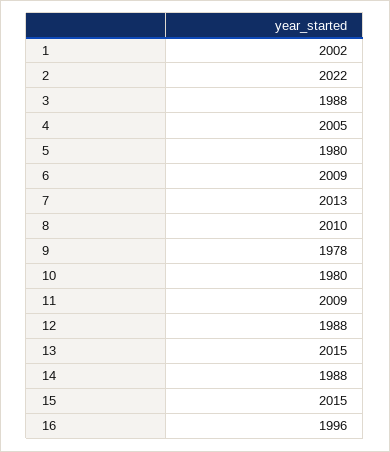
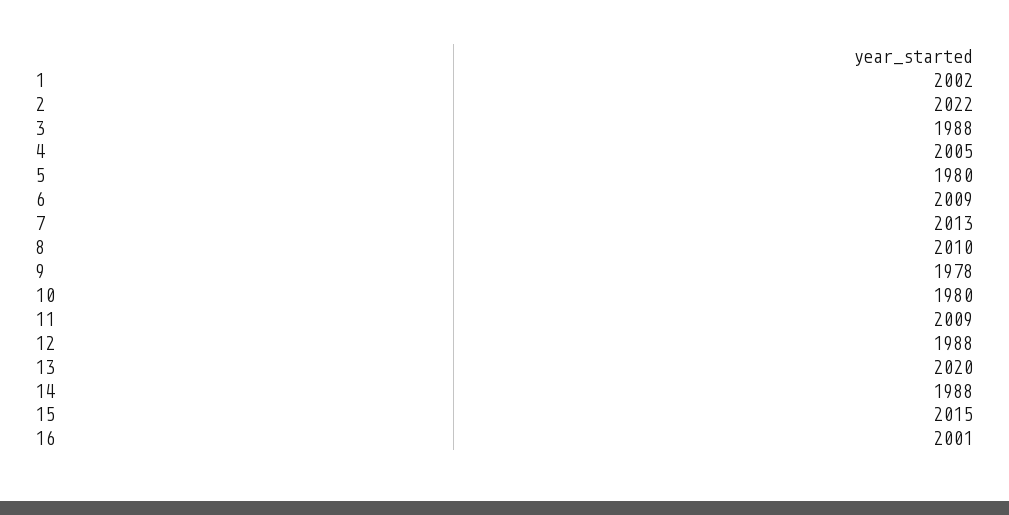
  {
    "1": 2002,
    "2": 2022,
    "3": 1988,
    "4": 2005,
    "5": 1980,
    "6": 2009,
    "7": 2013,
    "8": 2010,
    "9": 1978,
    "10": 1980,
    "11": 2009,
    "12": 1988,
-   "13": 2015,
+   "13": 2020,
    "14": 1988,
    "15": 2015,
-   "16": 1996
+   "16": 2001
  }

